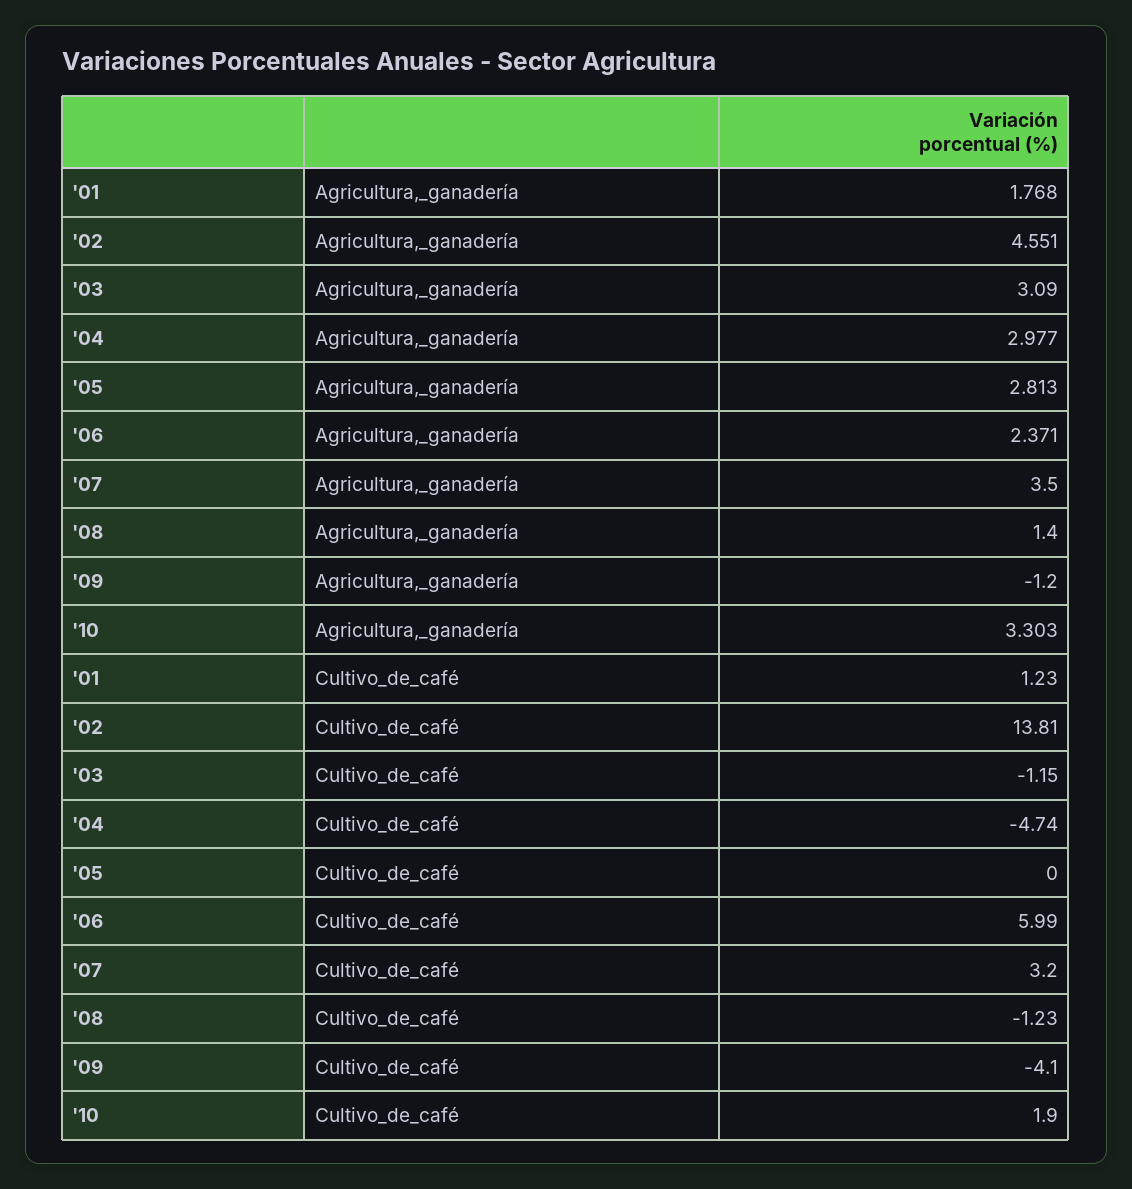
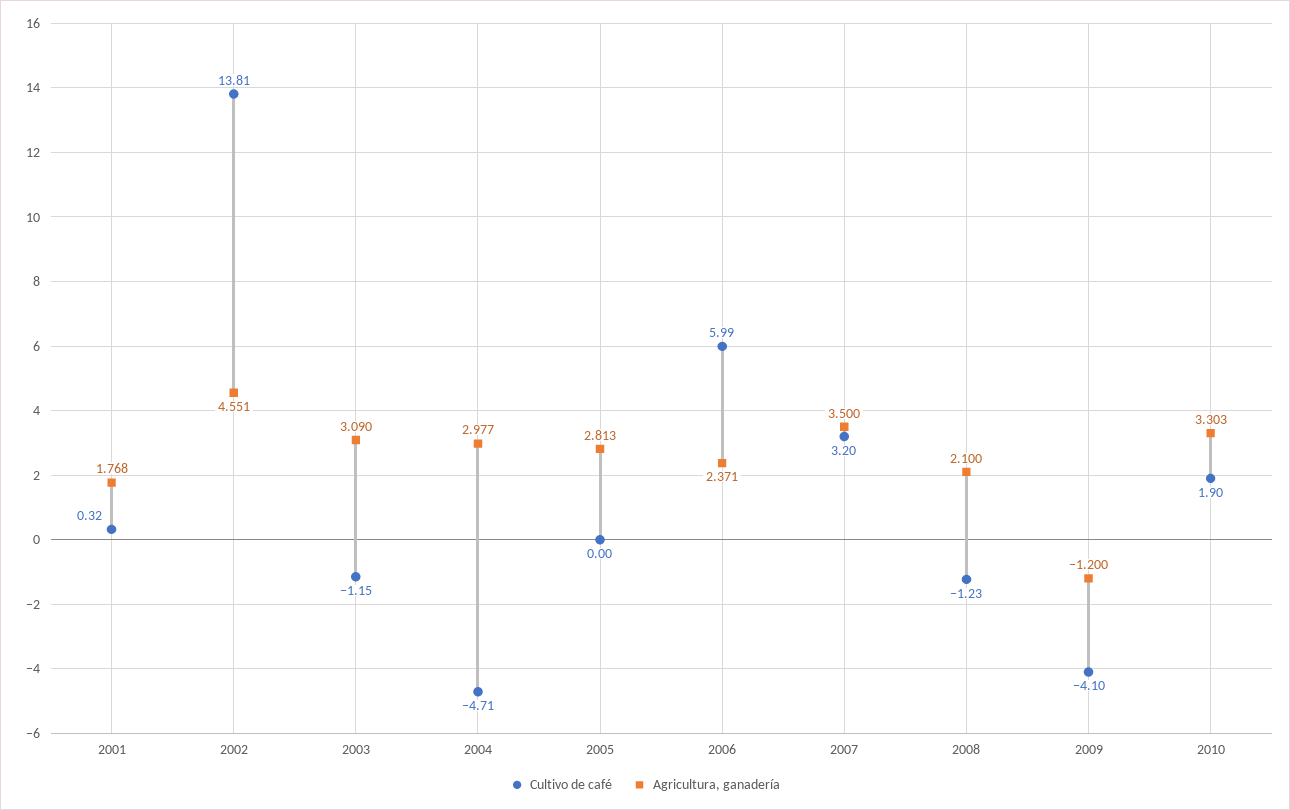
  {
    "Agricultura,_ganadería": {
      "'01": 1.768,
      "'02": 4.551,
      "'03": 3.09,
      "'04": 2.977,
      "'05": 2.813,
      "'06": 2.371,
      "'07": 3.5,
-     "'08": 1.4,
+     "'08": 2.1,
      "'09": -1.2,
      "'10": 3.303
    },
    "Cultivo_de_café": {
-     "'01": 1.23,
+     "'01": 0.32,
      "'02": 13.81,
      "'03": -1.15,
-     "'04": -4.74,
+     "'04": -4.71,
      "'05": 0,
      "'06": 5.99,
      "'07": 3.2,
      "'08": -1.23,
      "'09": -4.1,
      "'10": 1.9
    }
  }

